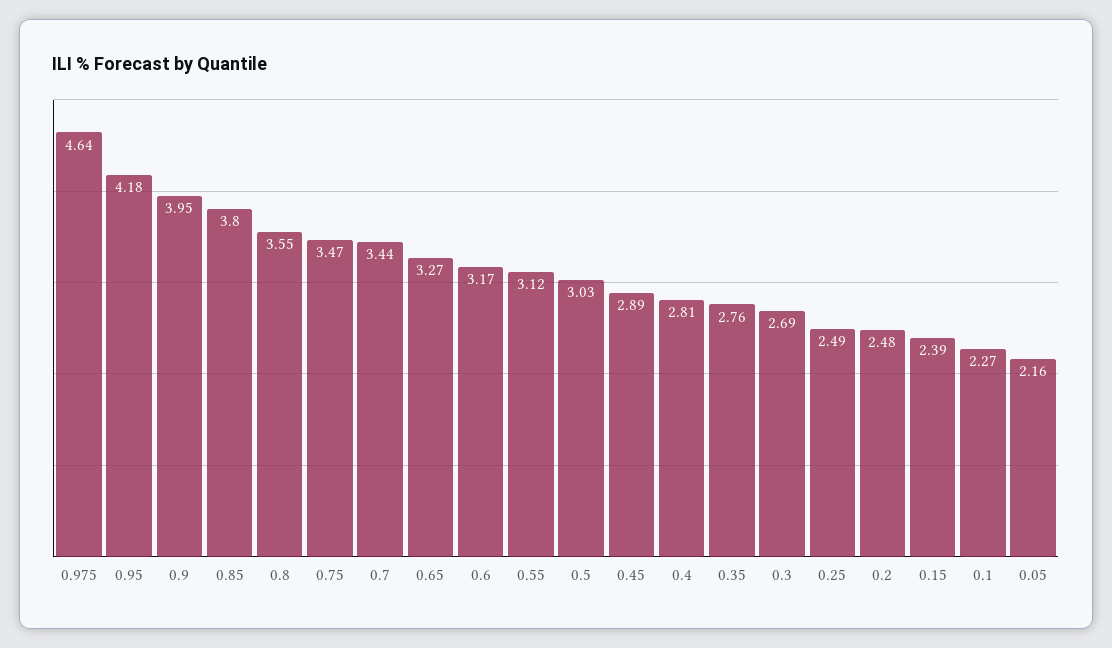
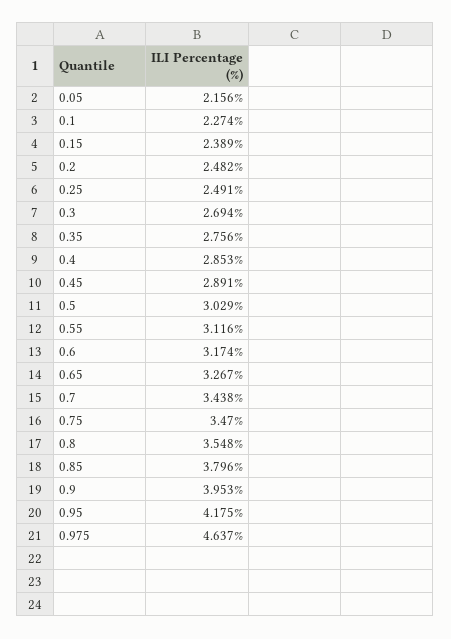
  {
    "0.975": 4.637,
    "0.95": 4.175,
    "0.9": 3.953,
    "0.85": 3.796,
    "0.8": 3.548,
    "0.75": 3.47,
    "0.7": 3.438,
    "0.65": 3.267,
    "0.6": 3.174,
    "0.55": 3.116,
    "0.5": 3.029,
    "0.45": 2.891,
-   "0.4": 2.81,
+   "0.4": 2.853,
    "0.35": 2.756,
    "0.3": 2.694,
    "0.25": 2.491,
    "0.2": 2.482,
    "0.15": 2.389,
    "0.1": 2.274,
    "0.05": 2.156
  }

